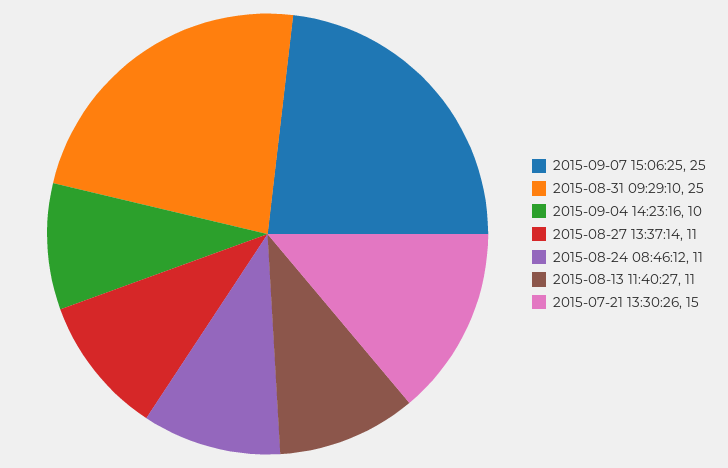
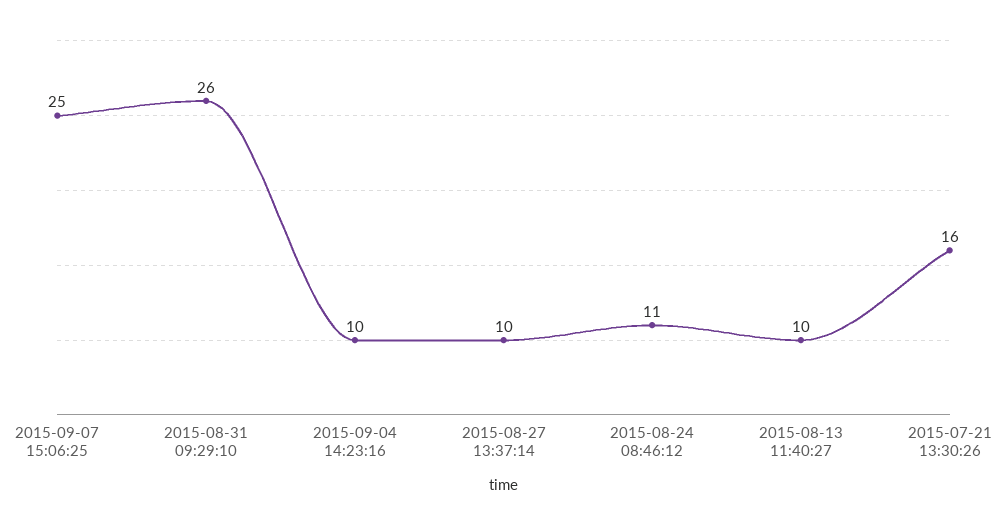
  {
    "2015-09-07 15:06:25": 25,
-   "2015-08-31 09:29:10": 25,
+   "2015-08-31 09:29:10": 26,
    "2015-09-04 14:23:16": 10,
-   "2015-08-27 13:37:14": 11,
+   "2015-08-27 13:37:14": 10,
    "2015-08-24 08:46:12": 11,
-   "2015-08-13 11:40:27": 11,
+   "2015-08-13 11:40:27": 10,
-   "2015-07-21 13:30:26": 15
+   "2015-07-21 13:30:26": 16
  }

